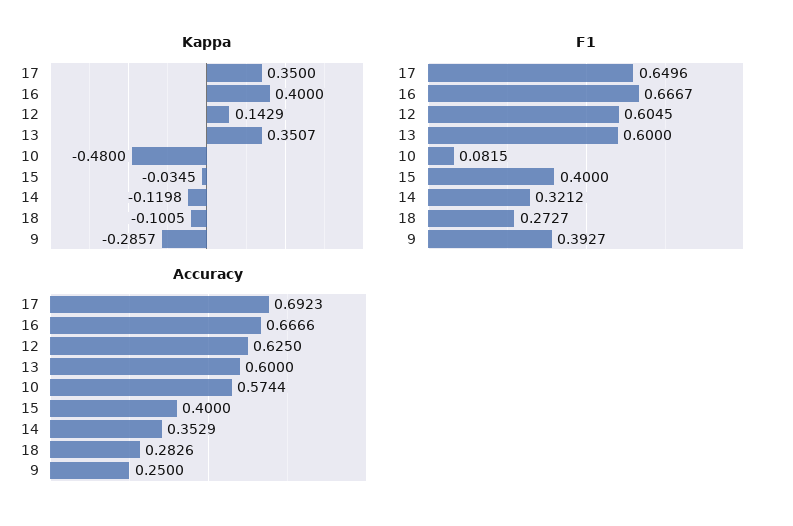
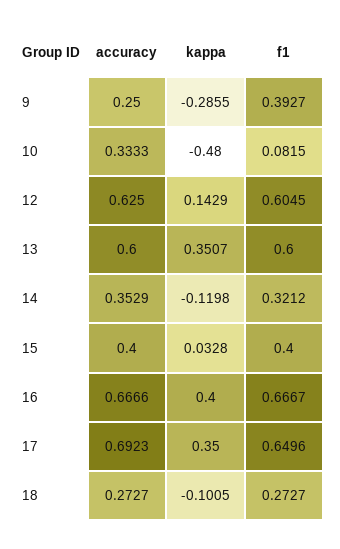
  {
    "Kappa": {
      "17": 0.35,
      "16": 0.4,
      "12": 0.1429,
      "13": 0.3507,
      "10": -0.48,
-     "15": -0.0345,
+     "15": 0.0328,
      "14": -0.1198,
      "18": -0.1005,
-     "9": -0.2857
+     "9": -0.2855
    },
    "F1": {
      "17": 0.6496,
      "16": 0.6667,
      "12": 0.6045,
      "13": 0.6,
      "10": 0.0815,
      "15": 0.4,
      "14": 0.3212,
      "18": 0.2727,
      "9": 0.3927
    },
    "Accuracy": {
      "17": 0.6923,
      "16": 0.6666,
      "12": 0.625,
      "13": 0.6,
-     "10": 0.5744,
+     "10": 0.3333,
      "15": 0.4,
      "14": 0.3529,
-     "18": 0.2826,
+     "18": 0.2727,
      "9": 0.25
    }
  }

